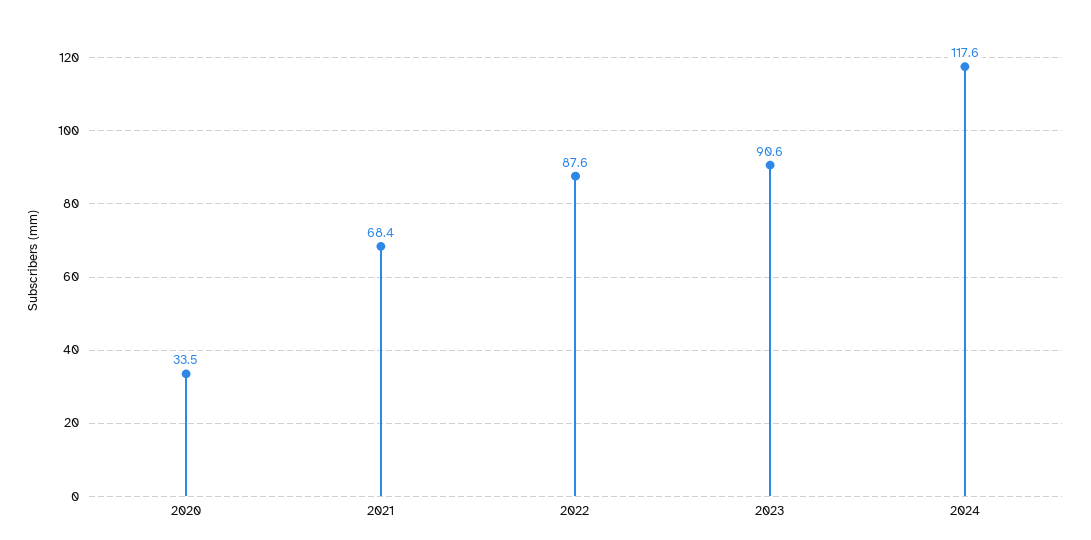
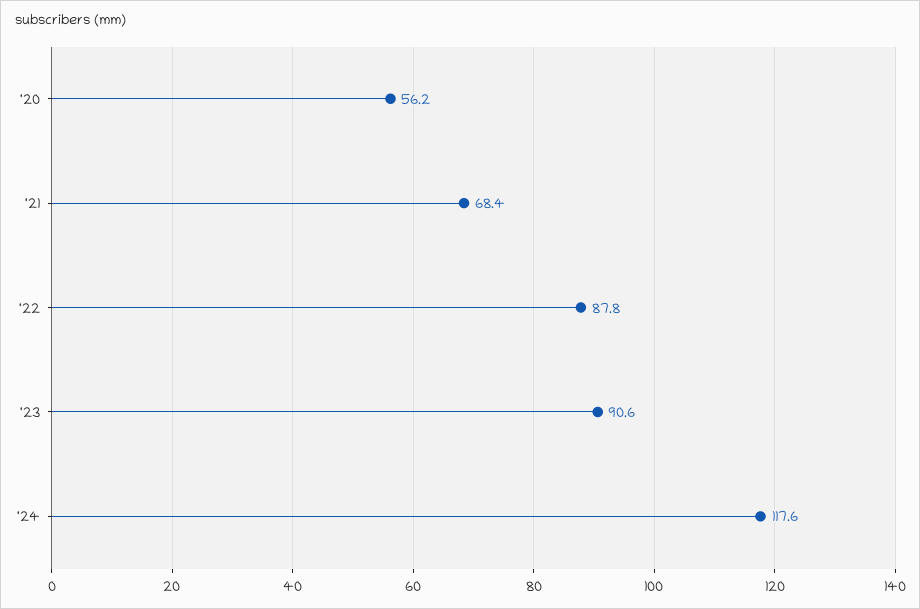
  {
-   "2020": 33.5,
+   "2020": 56.2,
    "2021": 68.4,
-   "2022": 87.6,
+   "2022": 87.8,
    "2023": 90.6,
    "2024": 117.6
  }

